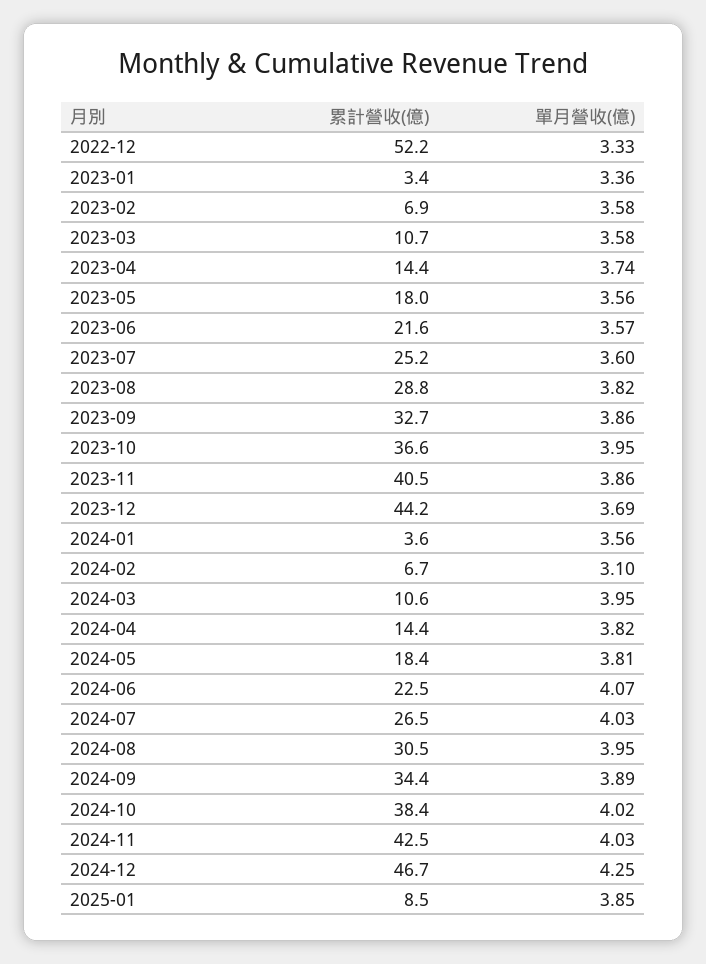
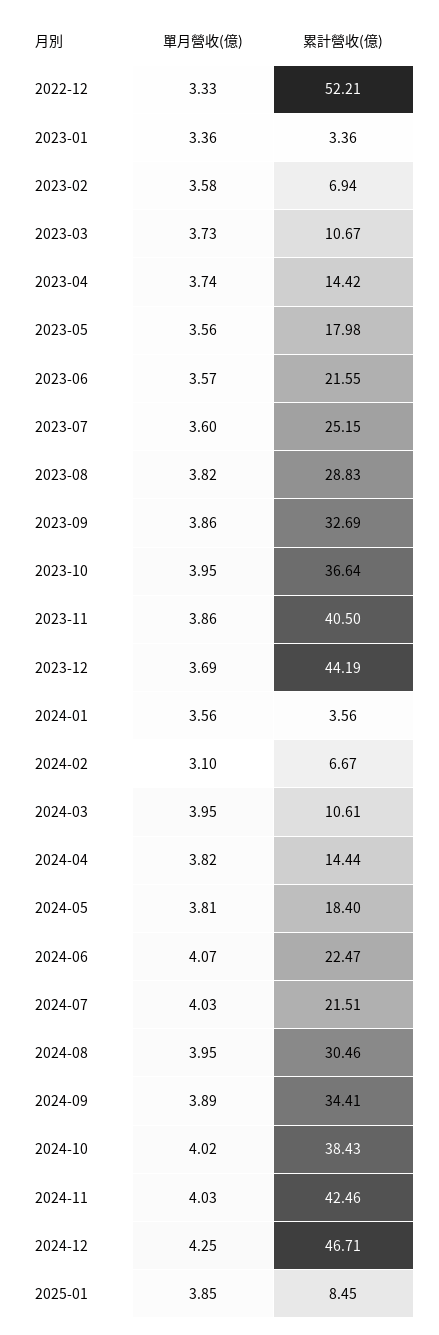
  {
    "累計營收(億)": {
      "2022-12": 52.21,
      "2023-01": 3.36,
      "2023-02": 6.94,
      "2023-03": 10.67,
      "2023-04": 14.42,
      "2023-05": 17.98,
      "2023-06": 21.55,
      "2023-07": 25.15,
      "2023-08": 28.83,
      "2023-09": 32.69,
      "2023-10": 36.64,
      "2023-11": 40.5,
      "2023-12": 44.19,
      "2024-01": 3.56,
      "2024-02": 6.67,
      "2024-03": 10.61,
      "2024-04": 14.44,
      "2024-05": 18.4,
      "2024-06": 22.47,
-     "2024-07": 26.5,
+     "2024-07": 21.51,
      "2024-08": 30.46,
      "2024-09": 34.41,
      "2024-10": 38.43,
      "2024-11": 42.46,
      "2024-12": 46.71,
      "2025-01": 8.45
    },
    "單月營收(億)": {
      "2022-12": 3.33,
      "2023-01": 3.36,
      "2023-02": 3.58,
-     "2023-03": 3.58,
+     "2023-03": 3.73,
      "2023-04": 3.74,
      "2023-05": 3.56,
      "2023-06": 3.57,
      "2023-07": 3.6,
      "2023-08": 3.82,
      "2023-09": 3.86,
      "2023-10": 3.95,
      "2023-11": 3.86,
      "2023-12": 3.69,
      "2024-01": 3.56,
      "2024-02": 3.1,
      "2024-03": 3.95,
      "2024-04": 3.82,
      "2024-05": 3.81,
      "2024-06": 4.07,
      "2024-07": 4.03,
      "2024-08": 3.95,
      "2024-09": 3.89,
      "2024-10": 4.02,
      "2024-11": 4.03,
      "2024-12": 4.25,
      "2025-01": 3.85
    }
  }

